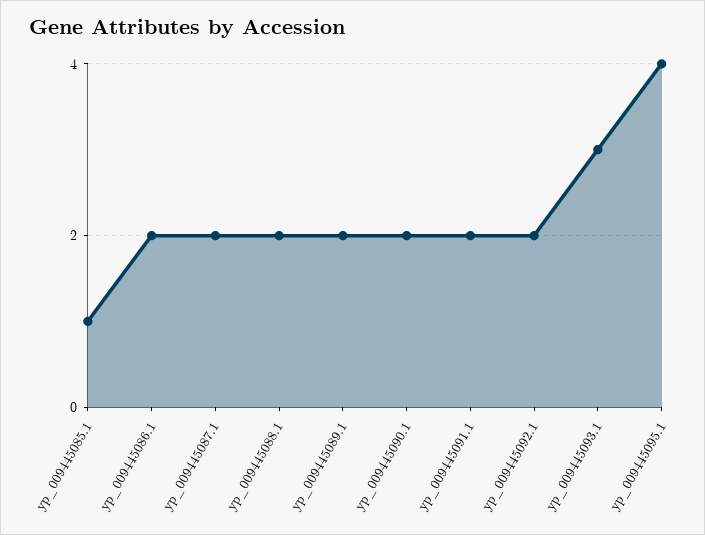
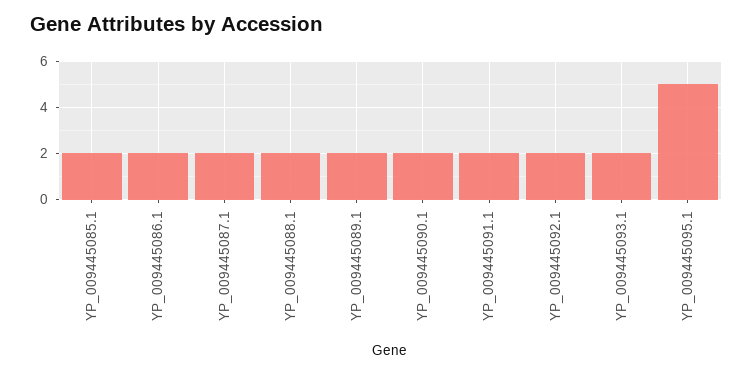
  {
-   "yp_009445085.1": 1,
+   "yp_009445085.1": 2,
    "yp_009445086.1": 2,
    "yp_009445087.1": 2,
    "yp_009445088.1": 2,
    "yp_009445089.1": 2,
    "yp_009445090.1": 2,
    "yp_009445091.1": 2,
    "yp_009445092.1": 2,
-   "yp_009445093.1": 3,
+   "yp_009445093.1": 2,
-   "yp_009445095.1": 4
+   "yp_009445095.1": 5
  }

